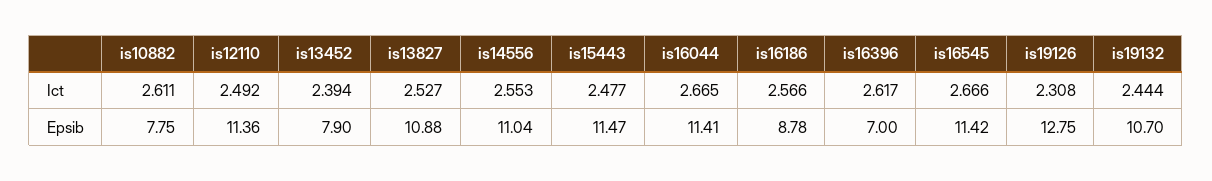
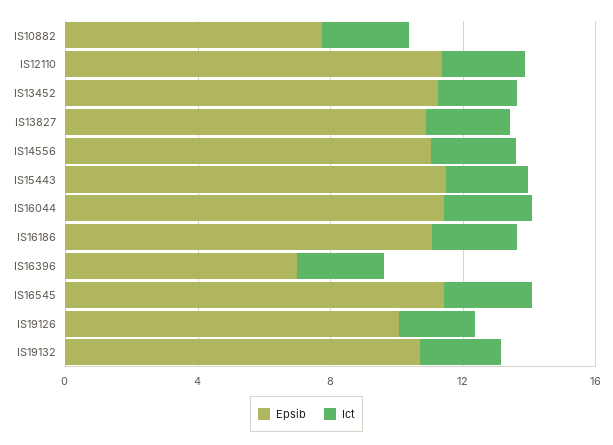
  {
    "Ict": {
      "is10882": 2.611,
      "is12110": 2.492,
      "is13452": 2.394,
      "is13827": 2.527,
      "is14556": 2.553,
      "is15443": 2.477,
      "is16044": 2.665,
      "is16186": 2.566,
      "is16396": 2.617,
      "is16545": 2.666,
      "is19126": 2.308,
      "is19132": 2.444
    },
    "Epsib": {
      "is10882": 7.75,
      "is12110": 11.36,
-     "is13452": 7.9,
+     "is13452": 11,
      "is13827": 10.88,
      "is14556": 11.04,
      "is15443": 11.47,
      "is16044": 11.41,
-     "is16186": 8.78,
+     "is16186": 11,
      "is16396": 7,
      "is16545": 11.42,
-     "is19126": 12.75,
+     "is19126": 10,
      "is19132": 10.7
    }
  }

